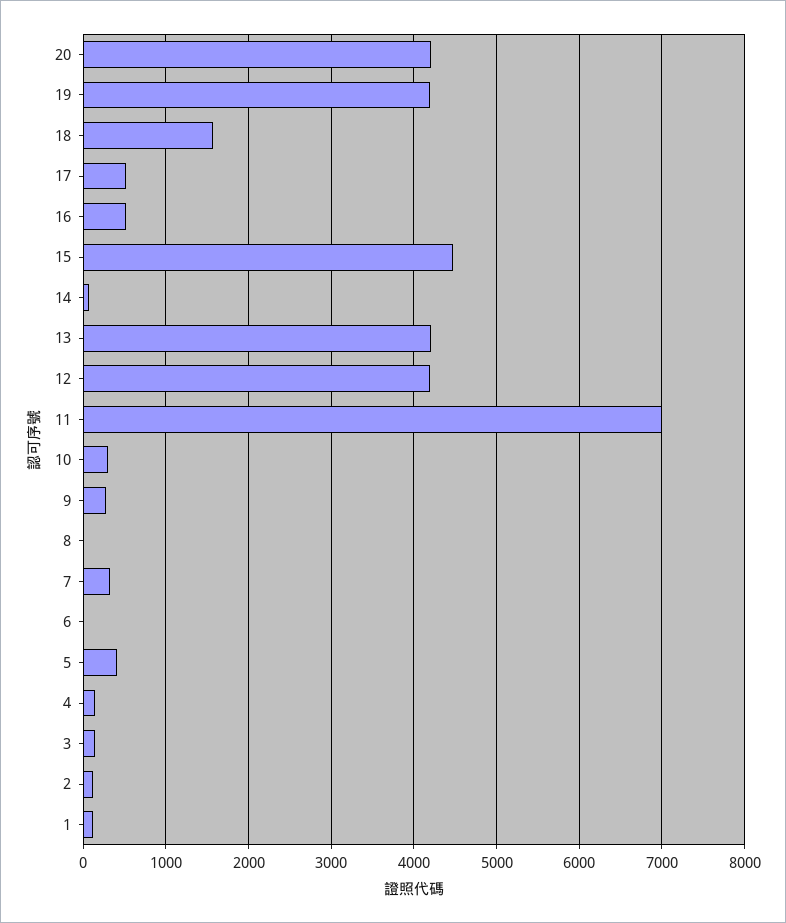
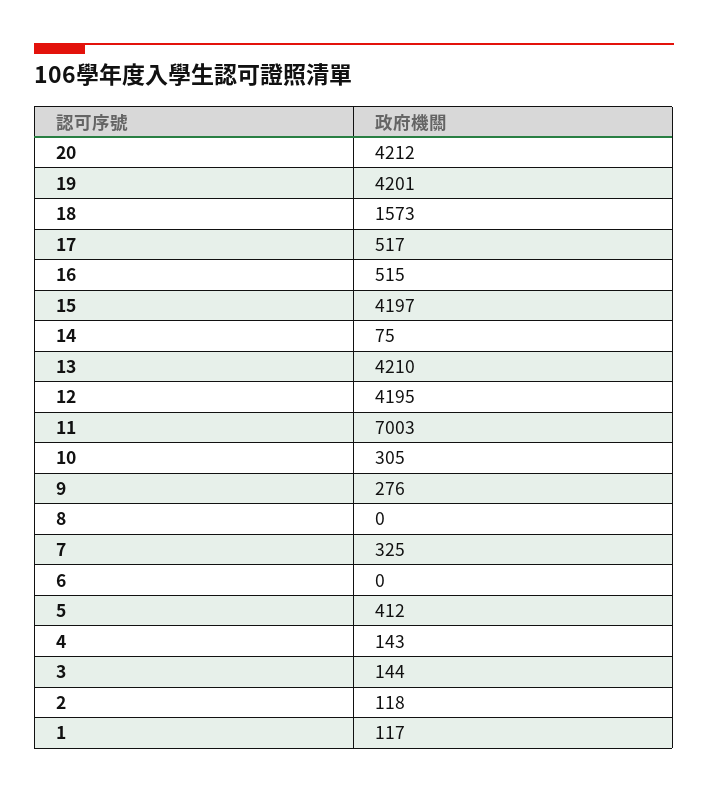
  {
    "20": 4212,
    "19": 4201,
    "18": 1573,
    "17": 517,
    "16": 515,
-   "15": 4500,
+   "15": 4197,
    "14": 75,
    "13": 4210,
    "12": 4195,
    "11": 7003,
    "10": 305,
    "9": 276,
    "8": 0,
    "7": 325,
    "6": 0,
    "5": 412,
    "4": 143,
    "3": 144,
    "2": 118,
    "1": 117
  }

